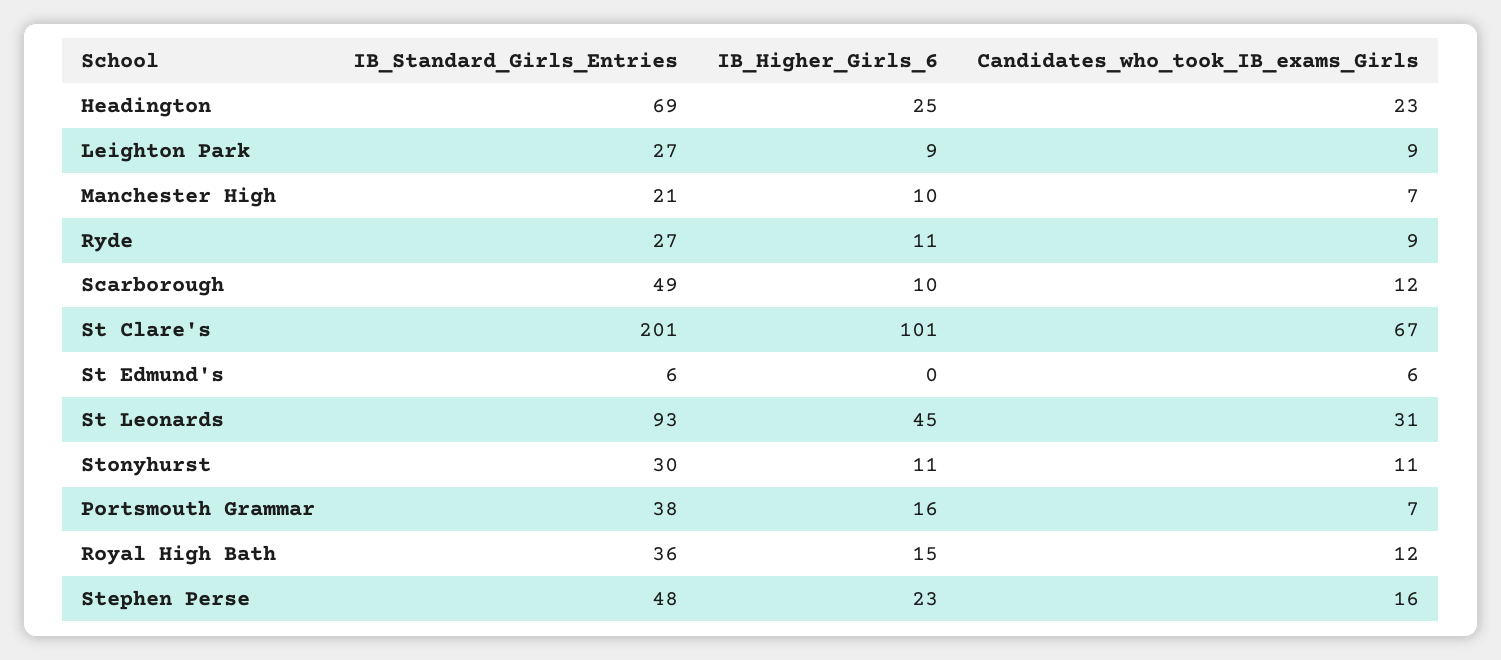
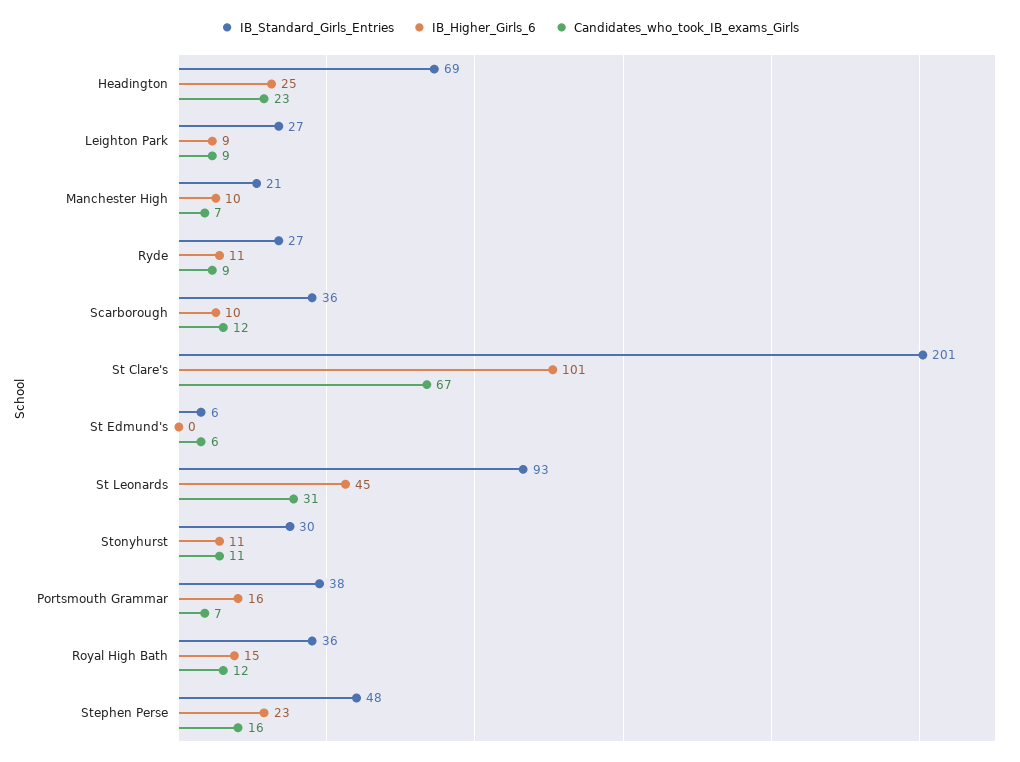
  {
    "IB_Standard_Girls_Entries": {
      "Headington": 69,
      "Leighton Park": 27,
      "Manchester High": 21,
      "Ryde": 27,
-     "Scarborough": 49,
+     "Scarborough": 36,
      "St Clare's": 201,
      "St Edmund's": 6,
      "St Leonards": 93,
      "Stonyhurst": 30,
      "Portsmouth Grammar": 38,
      "Royal High Bath": 36,
      "Stephen Perse": 48
    },
    "IB_Higher_Girls_6": {
      "Headington": 25,
      "Leighton Park": 9,
      "Manchester High": 10,
      "Ryde": 11,
      "Scarborough": 10,
      "St Clare's": 101,
      "St Edmund's": 0,
      "St Leonards": 45,
      "Stonyhurst": 11,
      "Portsmouth Grammar": 16,
      "Royal High Bath": 15,
      "Stephen Perse": 23
    },
    "Candidates_who_took_IB_exams_Girls": {
      "Headington": 23,
      "Leighton Park": 9,
      "Manchester High": 7,
      "Ryde": 9,
      "Scarborough": 12,
      "St Clare's": 67,
      "St Edmund's": 6,
      "St Leonards": 31,
      "Stonyhurst": 11,
      "Portsmouth Grammar": 7,
      "Royal High Bath": 12,
      "Stephen Perse": 16
    }
  }

